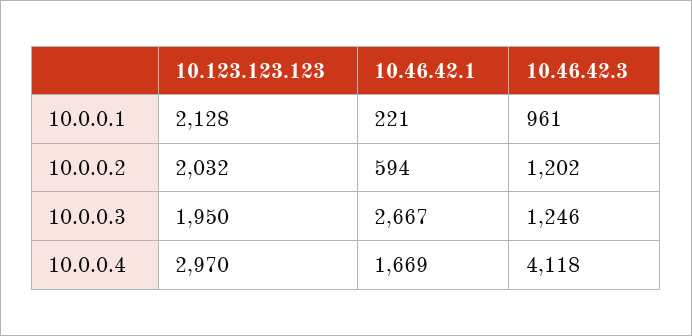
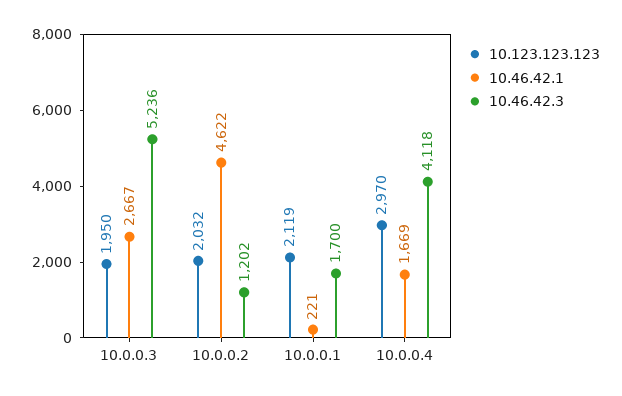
  {
    "10.123.123.123": {
-     "10.0.0.1": 2128,
+     "10.0.0.1": 2119,
      "10.0.0.2": 2032,
      "10.0.0.3": 1950,
      "10.0.0.4": 2970
    },
    "10.46.42.1": {
      "10.0.0.1": 221,
-     "10.0.0.2": 594,
+     "10.0.0.2": 4622,
      "10.0.0.3": 2667,
      "10.0.0.4": 1669
    },
    "10.46.42.3": {
-     "10.0.0.1": 961,
+     "10.0.0.1": 1700,
      "10.0.0.2": 1202,
-     "10.0.0.3": 1246,
+     "10.0.0.3": 5236,
      "10.0.0.4": 4118
    }
  }

